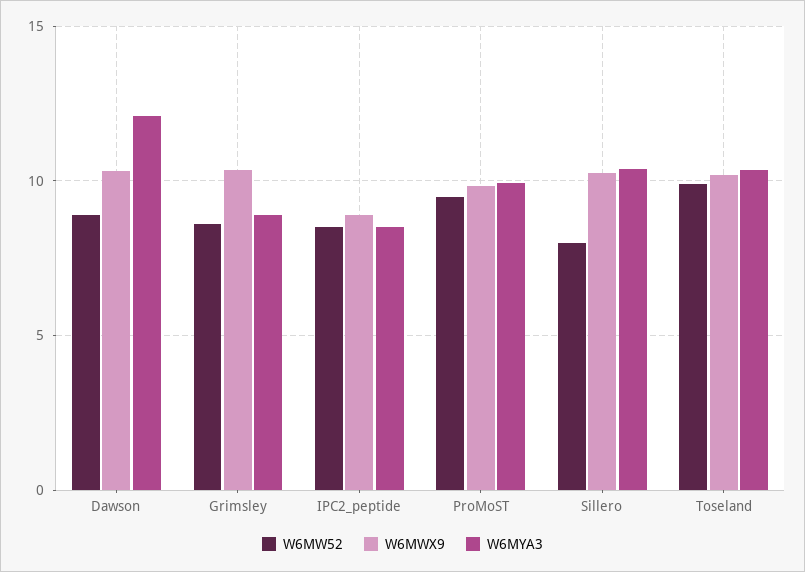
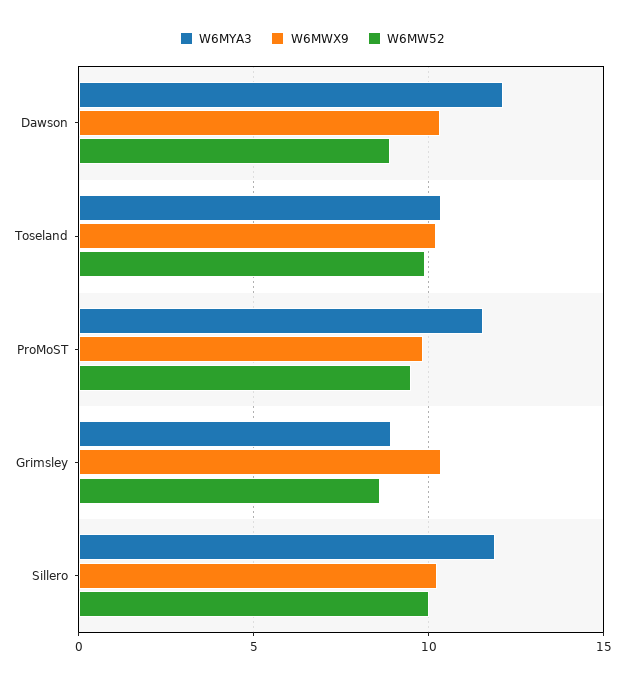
  {
    "W6MW52": {
      "Dawson": 9,
      "Grimsley": 8.5,
-     "IPC2_peptide": 8.5,
      "ProMoST": 9.5,
-     "Sillero": 8,
+     "Sillero": 10,
      "Toseland": 10
    },
    "W6MWX9": {
      "Dawson": 10.5,
      "Grimsley": 10.5,
-     "IPC2_peptide": 9,
      "ProMoST": 10,
      "Sillero": 10.5,
      "Toseland": 10
    },
    "W6MYA3": {
      "Dawson": 12,
      "Grimsley": 9,
-     "IPC2_peptide": 8.5,
-     "ProMoST": 10,
+     "ProMoST": 11.5,
-     "Sillero": 10.5,
+     "Sillero": 12,
      "Toseland": 10.5
    }
  }

